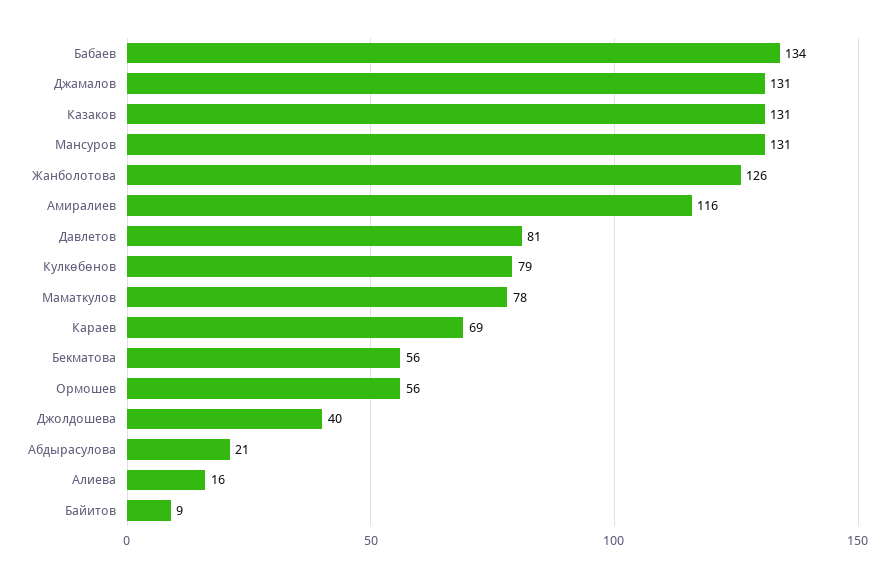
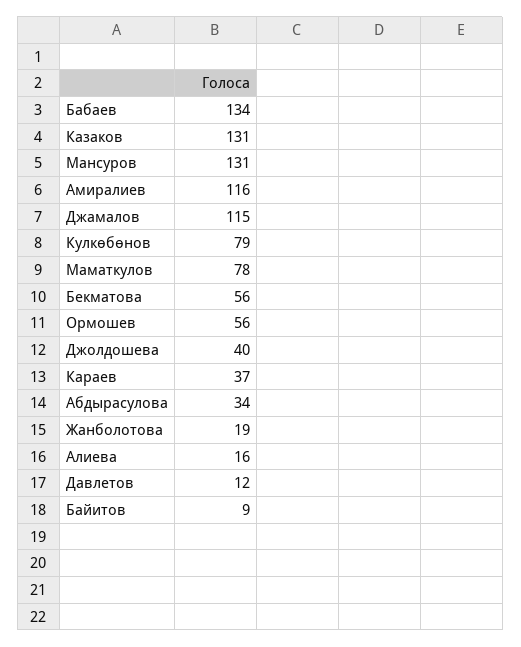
  {
    "Бабаев": 134,
-   "Джамалов": 131,
+   "Джамалов": 115,
    "Казаков": 131,
    "Мансуров": 131,
-   "Жанболотова": 126,
+   "Жанболотова": 19,
    "Амиралиев": 116,
-   "Давлетов": 81,
+   "Давлетов": 12,
    "Кулкөбөнов": 79,
    "Маматкулов": 78,
-   "Караев": 69,
+   "Караев": 37,
    "Бекматова": 56,
    "Ормошев": 56,
    "Джолдошева": 40,
-   "Абдырасулова": 21,
+   "Абдырасулова": 34,
    "Алиева": 16,
    "Байитов": 9
  }

